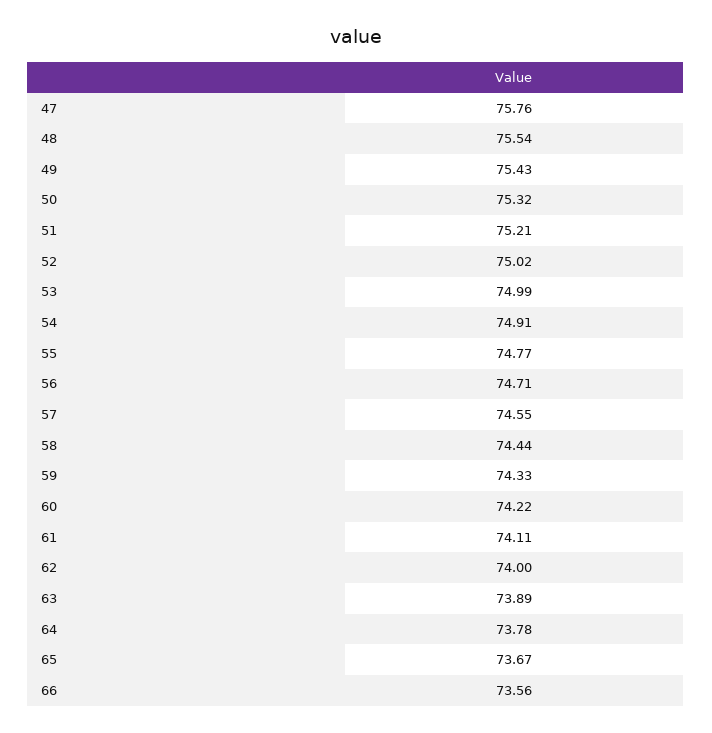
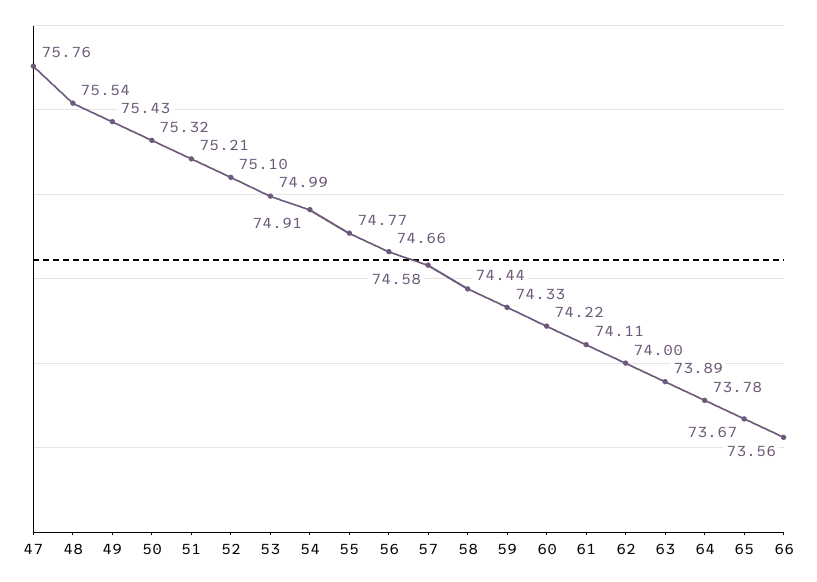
  {
    "47": 75.76,
    "48": 75.54,
    "49": 75.43,
    "50": 75.32,
    "51": 75.21,
-   "52": 75.02,
+   "52": 75.1,
    "53": 74.99,
    "54": 74.91,
    "55": 74.77,
-   "56": 74.71,
+   "56": 74.66,
-   "57": 74.55,
+   "57": 74.58,
    "58": 74.44,
    "59": 74.33,
    "60": 74.22,
    "61": 74.11,
    "62": 74,
    "63": 73.89,
    "64": 73.78,
    "65": 73.67,
    "66": 73.56
  }

